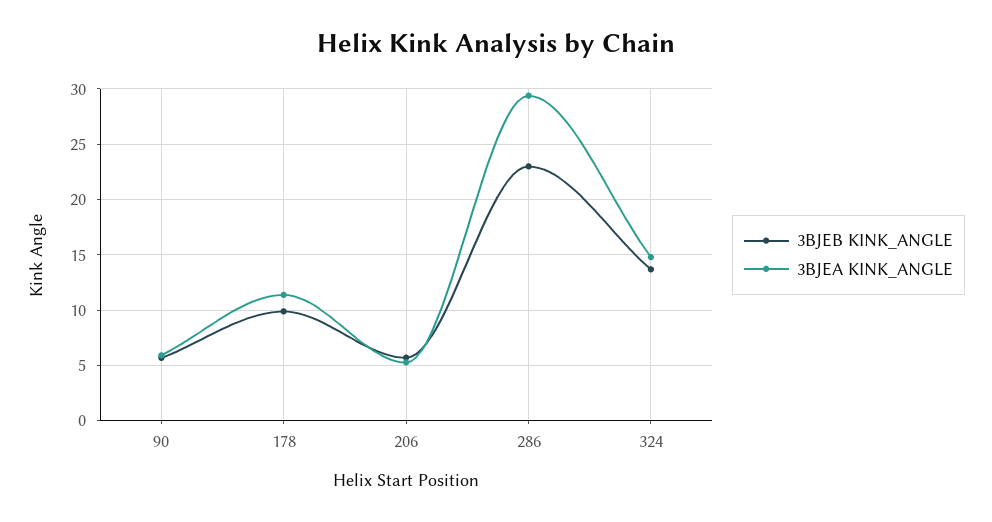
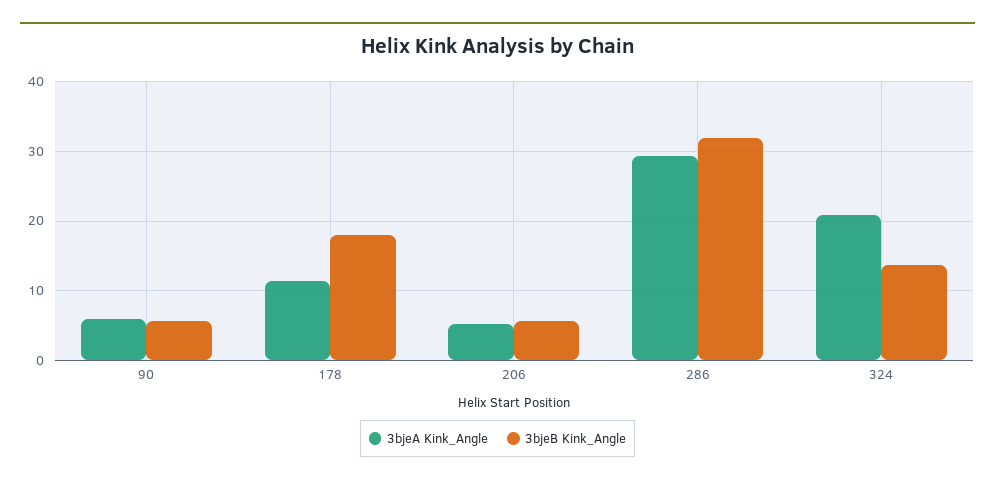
  {
    "3BJEB KINK_ANGLE": {
      "90": 6,
-     "178": 10,
+     "178": 18,
      "206": 6,
-     "286": 23,
+     "286": 32,
      "324": 14
    },
    "3BJEA KINK_ANGLE": {
      "90": 6,
      "178": 11,
      "206": 5,
      "286": 29,
-     "324": 15
+     "324": 21
    }
  }

